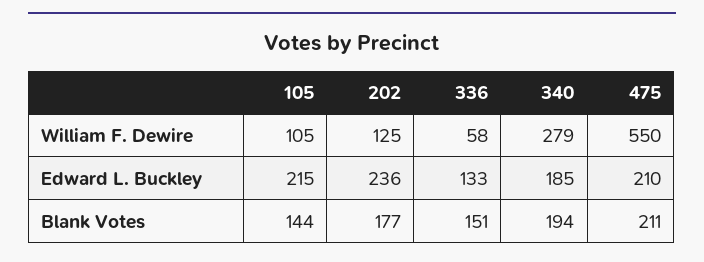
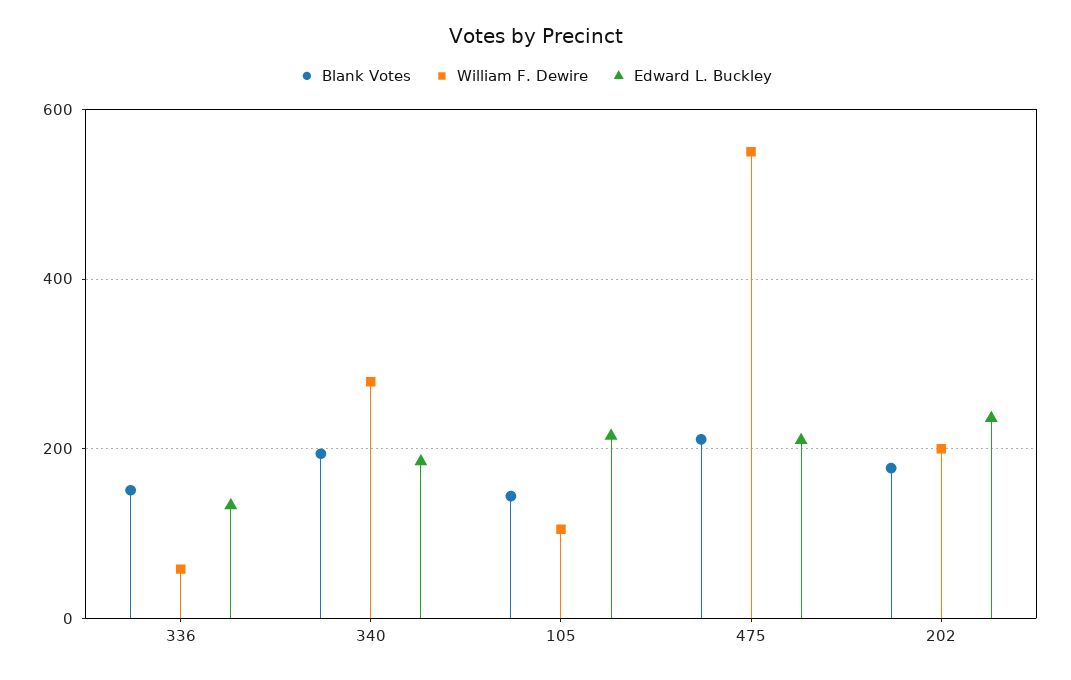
  {
    "William F. Dewire": {
      "105": 105,
-     "202": 125,
+     "202": 200,
      "336": 58,
      "340": 279,
      "475": 550
    },
    "Edward L. Buckley": {
      "105": 215,
      "202": 236,
      "336": 133,
      "340": 185,
      "475": 210
    },
    "Blank Votes": {
      "105": 144,
      "202": 177,
      "336": 151,
      "340": 194,
      "475": 211
    }
  }

